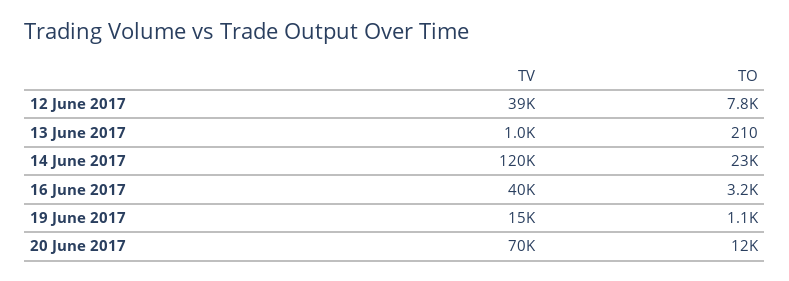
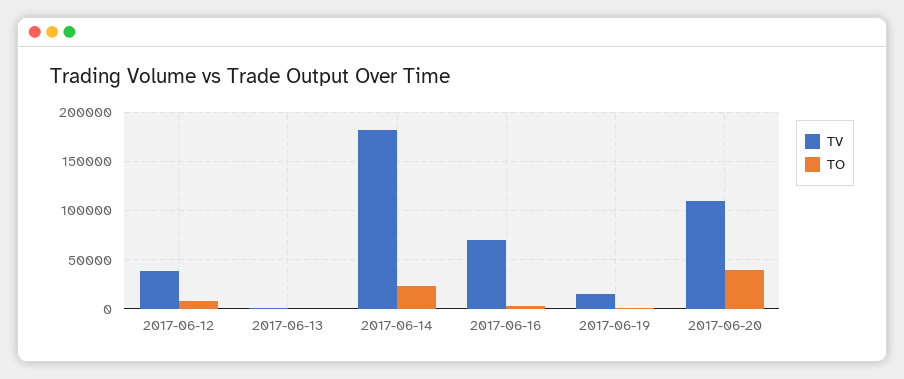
  {
    "TV": {
      "12 June 2017": 39000,
      "13 June 2017": 1000,
-     "14 June 2017": 120000,
+     "14 June 2017": 180000,
-     "16 June 2017": 40000,
+     "16 June 2017": 70000,
      "19 June 2017": 15000,
-     "20 June 2017": 70000
+     "20 June 2017": 110000
    },
    "TO": {
      "12 June 2017": 7800,
      "13 June 2017": 210,
      "14 June 2017": 23000,
      "16 June 2017": 3200,
      "19 June 2017": 1100,
-     "20 June 2017": 12000
+     "20 June 2017": 40000
    }
  }

